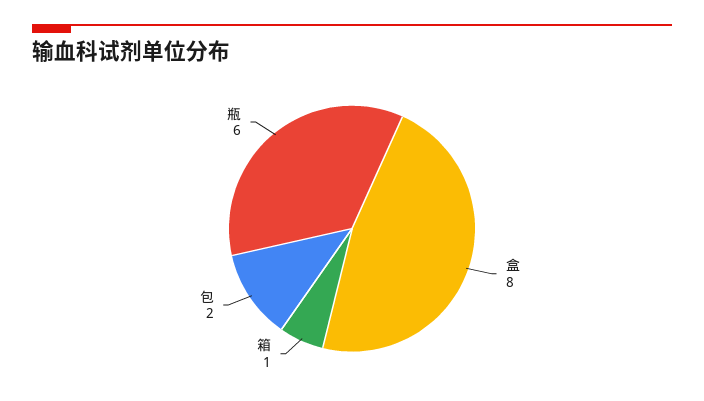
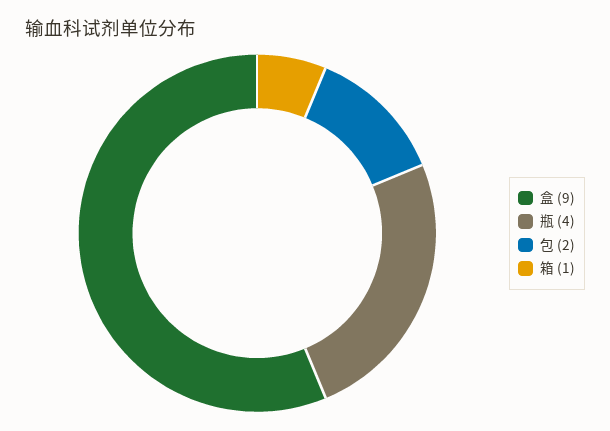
  {
-   "盒": 8,
+   "盒": 9,
    "箱": 1,
    "包": 2,
-   "瓶": 6
+   "瓶": 4
  }

